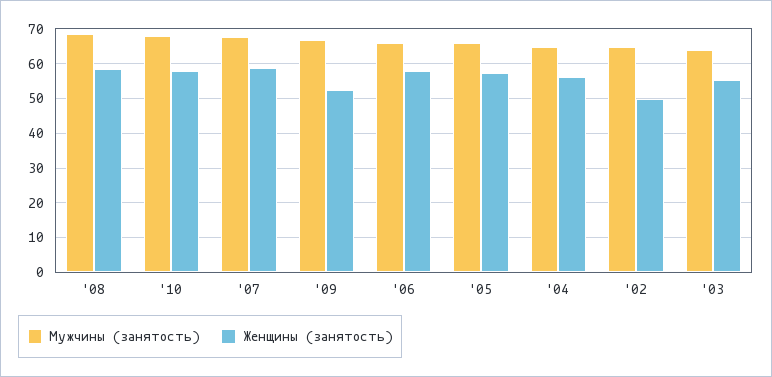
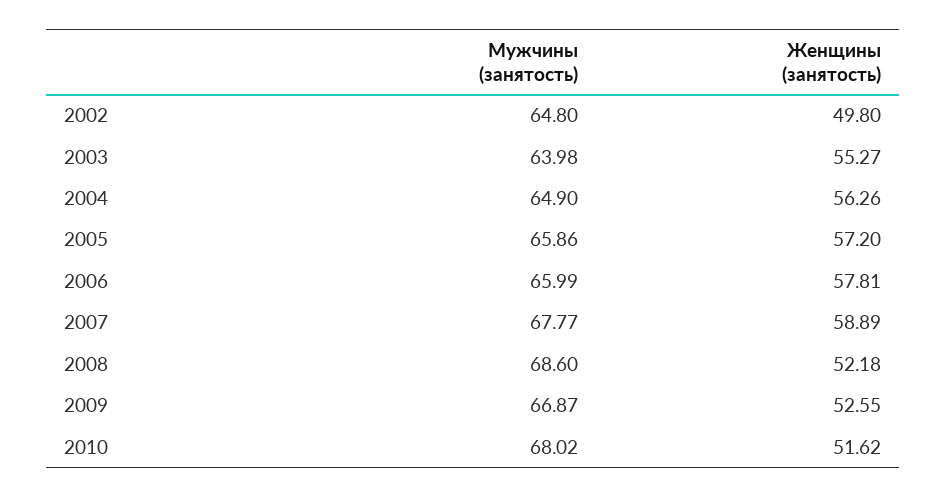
  {
    "Мужчины (занятость)": {
      "'08": 68.6,
      "'10": 68.02,
      "'07": 67.77,
      "'09": 66.87,
      "'06": 65.99,
      "'05": 65.86,
      "'04": 64.9,
      "'02": 64.8,
      "'03": 63.98
    },
    "Женщины (занятость)": {
-     "'08": 58,
+     "'08": 52.18,
-     "'10": 58,
+     "'10": 51.62,
      "'07": 58.89,
      "'09": 52.55,
      "'06": 57.81,
      "'05": 57.2,
      "'04": 56.26,
      "'02": 49.8,
      "'03": 55.27
    }
  }

